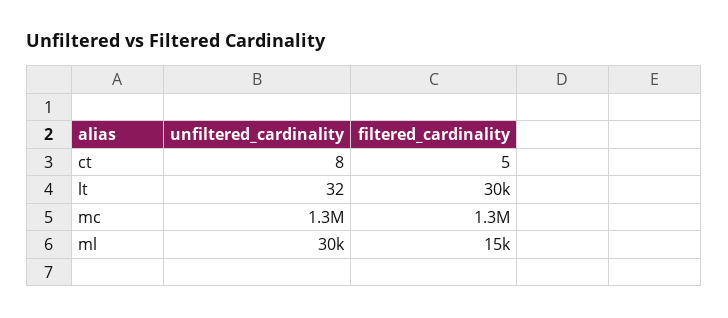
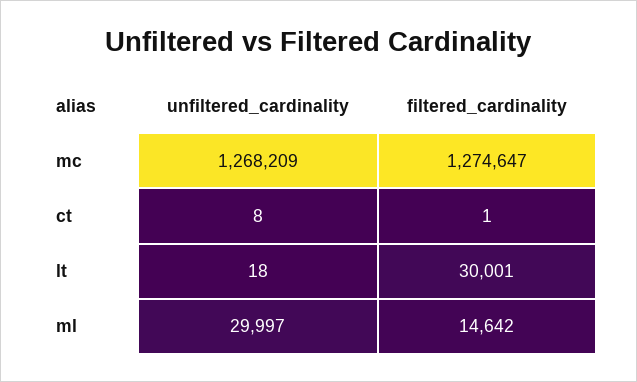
  {
    "unfiltered_cardinality": {
      "ct": 8,
-     "lt": 32,
+     "lt": 18,
      "mc": 1268209,
      "ml": 29997
    },
    "filtered_cardinality": {
-     "ct": 5,
+     "ct": 1,
      "lt": 30001,
      "mc": 1274647,
      "ml": 14642
    }
  }

